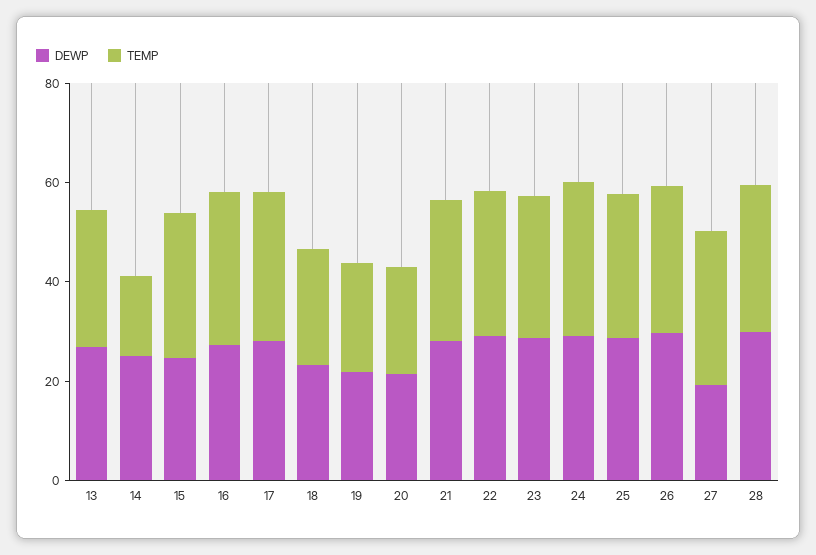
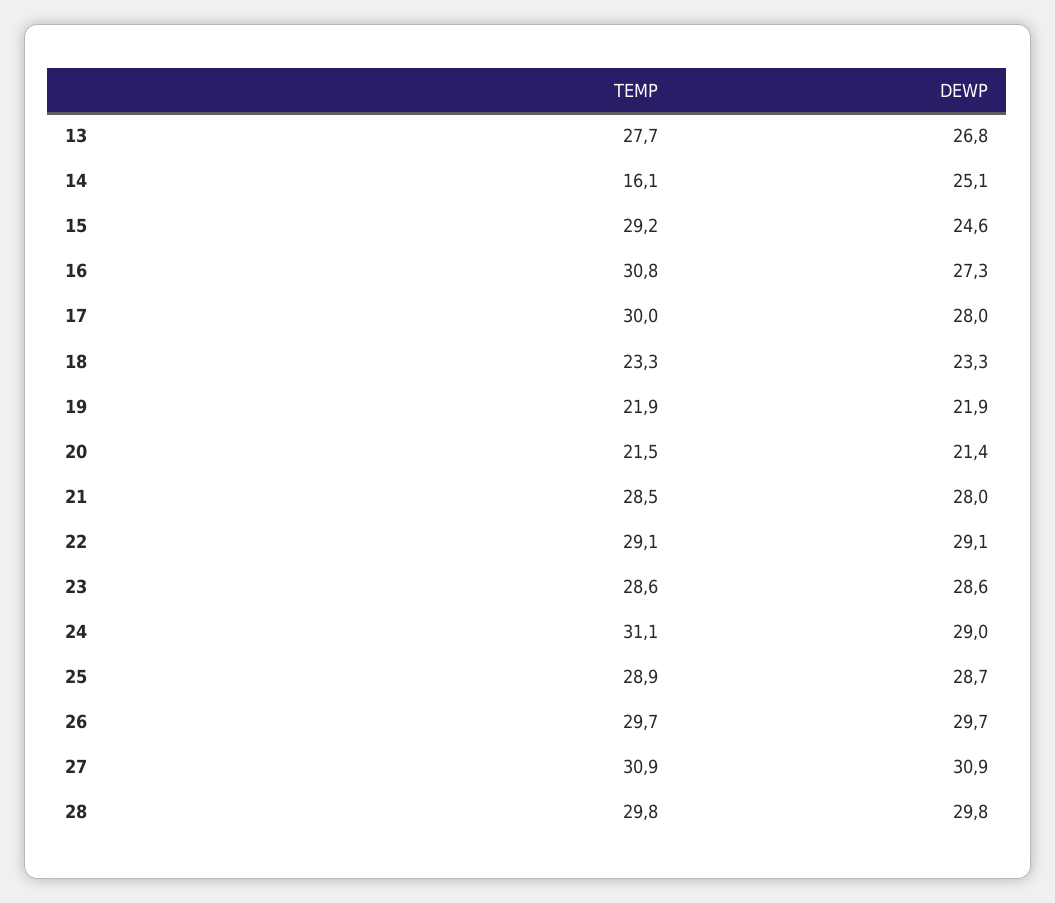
  {
    "DEWP": {
      "13": 26.8,
      "14": 25.1,
      "15": 24.6,
      "16": 27.3,
      "17": 28,
      "18": 23.3,
      "19": 21.9,
      "20": 21.4,
      "21": 28,
      "22": 29.1,
      "23": 28.6,
      "24": 29,
      "25": 28.7,
      "26": 29.7,
-     "27": 20,
+     "27": 30.9,
      "28": 29.8
    },
    "TEMP": {
      "13": 27.7,
      "14": 16.1,
      "15": 29.2,
      "16": 30.8,
      "17": 30,
      "18": 23.3,
      "19": 21.9,
      "20": 21.5,
      "21": 28.5,
      "22": 29.1,
      "23": 28.6,
      "24": 31.1,
      "25": 28.9,
      "26": 29.7,
      "27": 30.9,
      "28": 29.8
    }
  }

